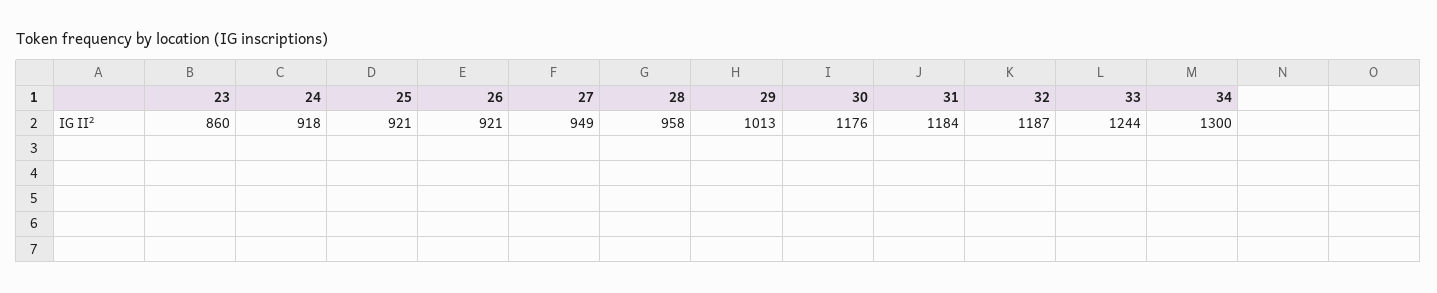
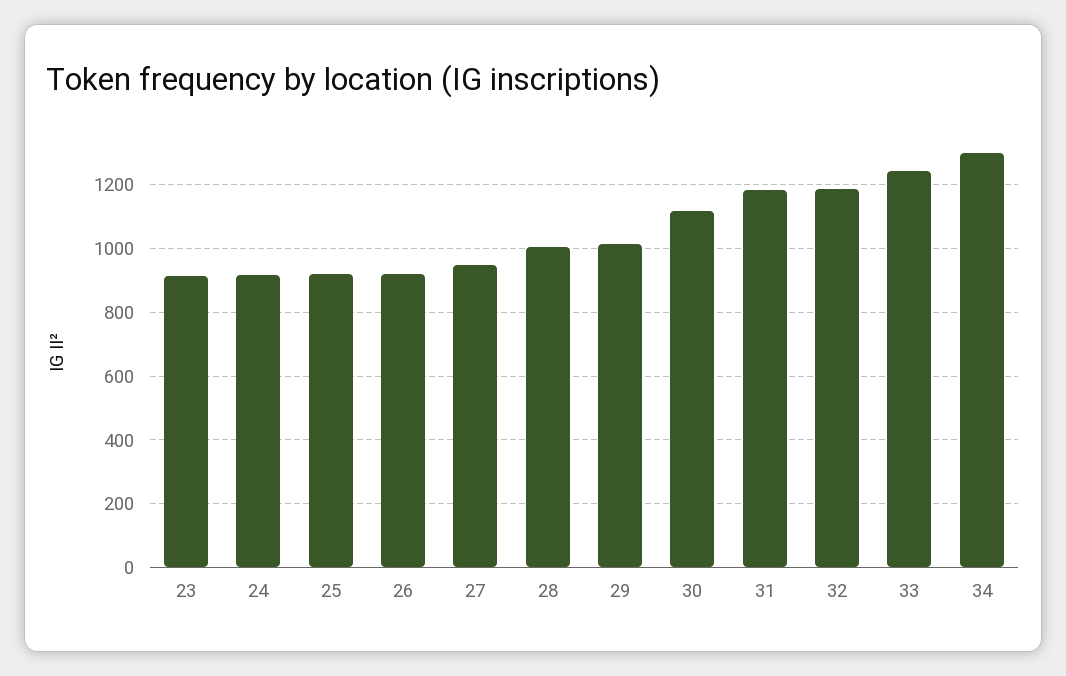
  {
-   "23": 860,
+   "23": 920,
    "24": 918,
    "25": 921,
    "26": 921,
    "27": 949,
-   "28": 958,
+   "28": 1000,
    "29": 1013,
-   "30": 1176,
+   "30": 1120,
    "31": 1184,
    "32": 1187,
    "33": 1244,
    "34": 1300
  }

